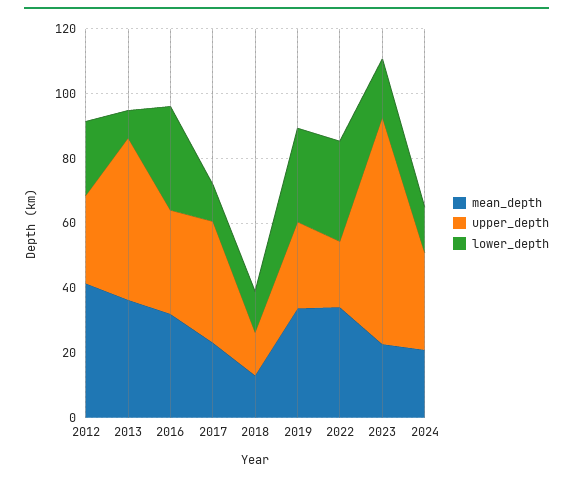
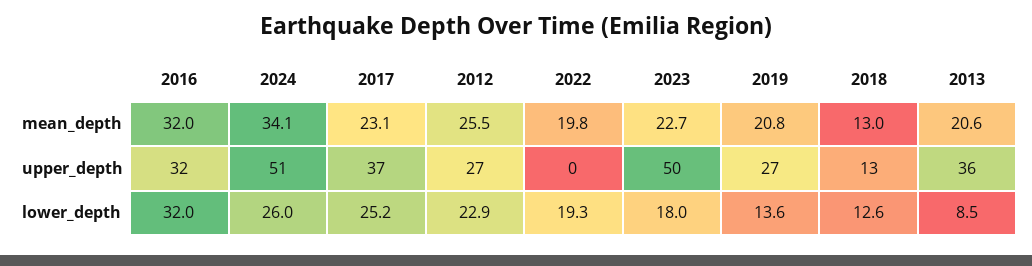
  {
    "mean_depth": {
-     "2012": 40,
+     "2012": 25.5,
-     "2013": 35,
+     "2013": 20.6,
      "2016": 32,
      "2017": 23.1,
      "2018": 13,
-     "2019": 35,
+     "2019": 20.8,
-     "2022": 35,
+     "2022": 19.8,
      "2023": 22.7,
-     "2024": 20
+     "2024": 34.1
    },
    "upper_depth": {
      "2012": 27,
-     "2013": 50,
+     "2013": 36,
      "2016": 32,
      "2017": 37,
      "2018": 13,
      "2019": 27,
-     "2022": 20,
+     "2022": 0,
-     "2023": 70,
+     "2023": 50,
-     "2024": 30
+     "2024": 51
    },
    "lower_depth": {
      "2012": 22.9,
      "2013": 8.5,
      "2016": 32,
-     "2017": 10,
+     "2017": 25.2,
      "2018": 12.6,
-     "2019": 30,
+     "2019": 13.6,
-     "2022": 30,
+     "2022": 19.3,
      "2023": 18,
-     "2024": 15
+     "2024": 26
    }
  }

